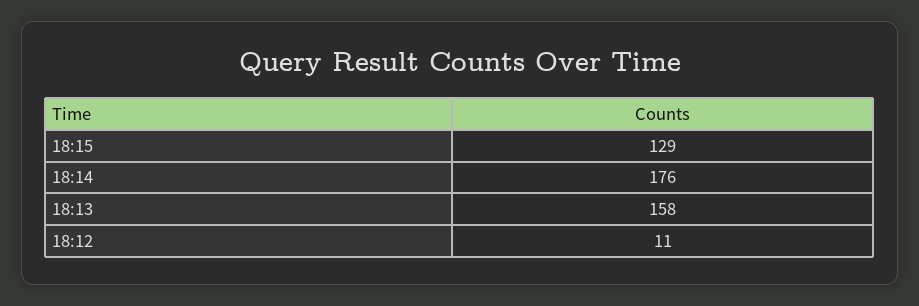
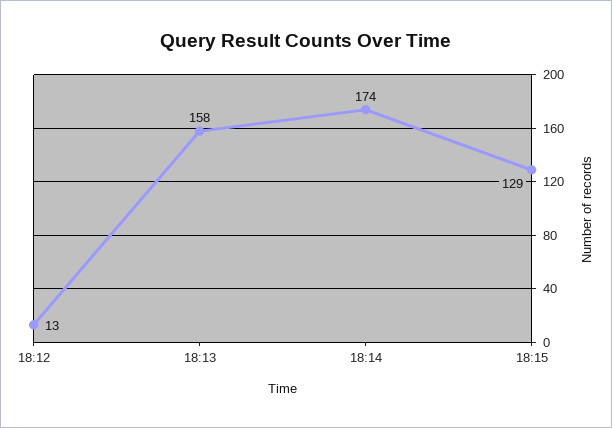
  {
    "18:15": 129,
-   "18:14": 176,
+   "18:14": 174,
    "18:13": 158,
-   "18:12": 11
+   "18:12": 13
  }

